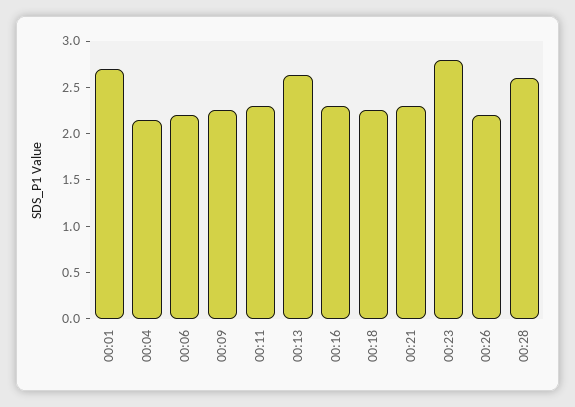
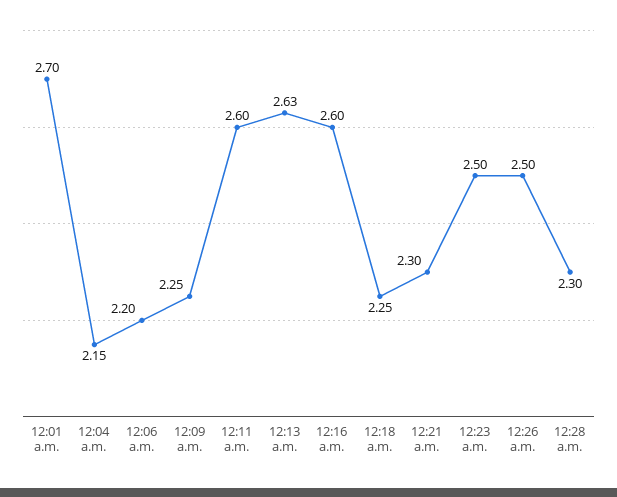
  {
    "00:01": 2.7,
    "00:04": 2.15,
    "00:06": 2.2,
    "00:09": 2.25,
-   "00:11": 2.3,
+   "00:11": 2.6,
    "00:13": 2.63,
-   "00:16": 2.3,
+   "00:16": 2.6,
    "00:18": 2.25,
    "00:21": 2.3,
-   "00:23": 2.8,
+   "00:23": 2.5,
-   "00:26": 2.2,
+   "00:26": 2.5,
-   "00:28": 2.6
+   "00:28": 2.3
  }

